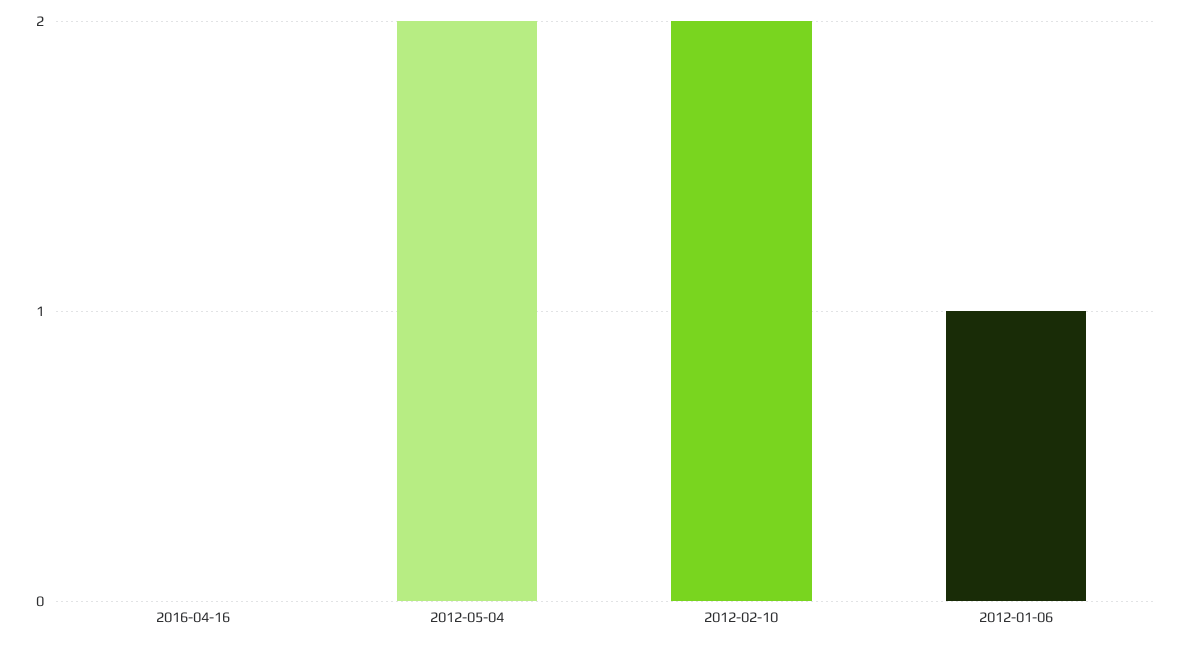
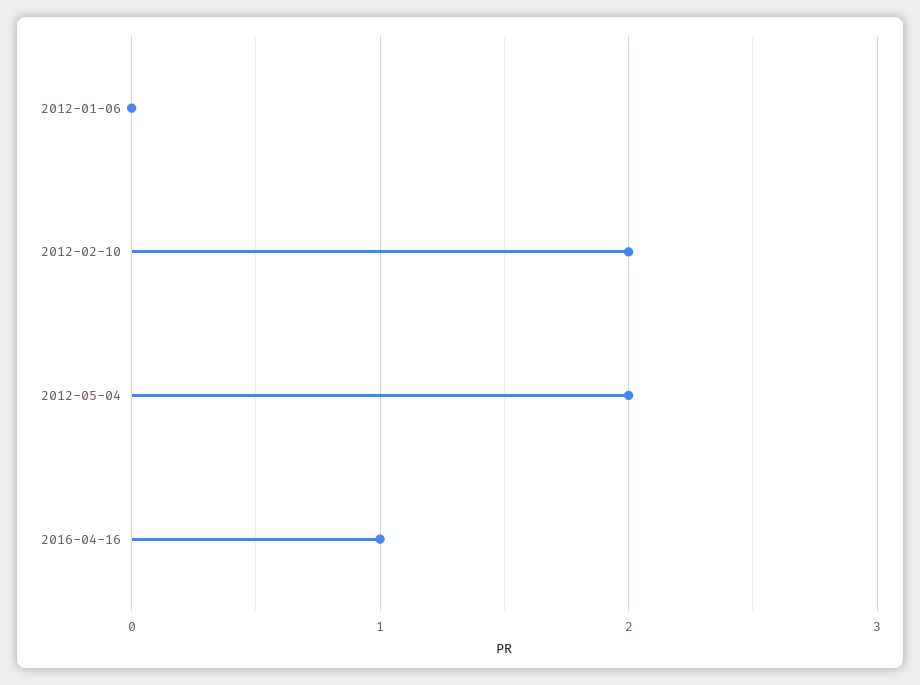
  {
-   "2016-04-16": 0,
+   "2016-04-16": 1,
    "2012-05-04": 2,
    "2012-02-10": 2,
-   "2012-01-06": 1
+   "2012-01-06": 0
  }

